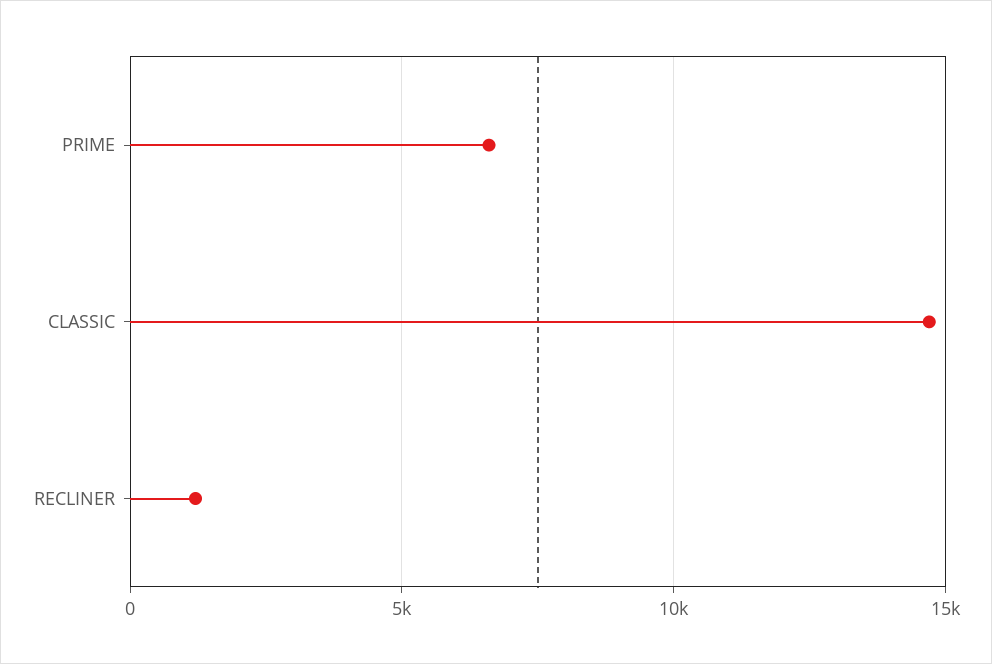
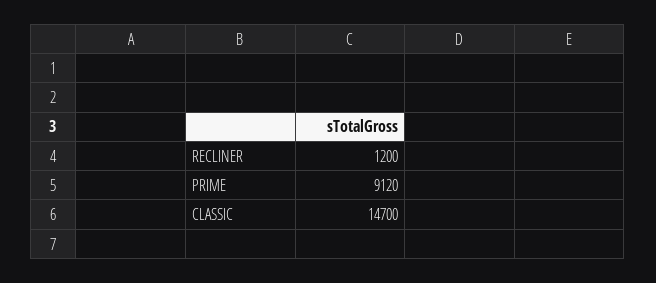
  {
-   "PRIME": 6500,
+   "PRIME": 9120,
    "CLASSIC": 14700,
    "RECLINER": 1200
  }

